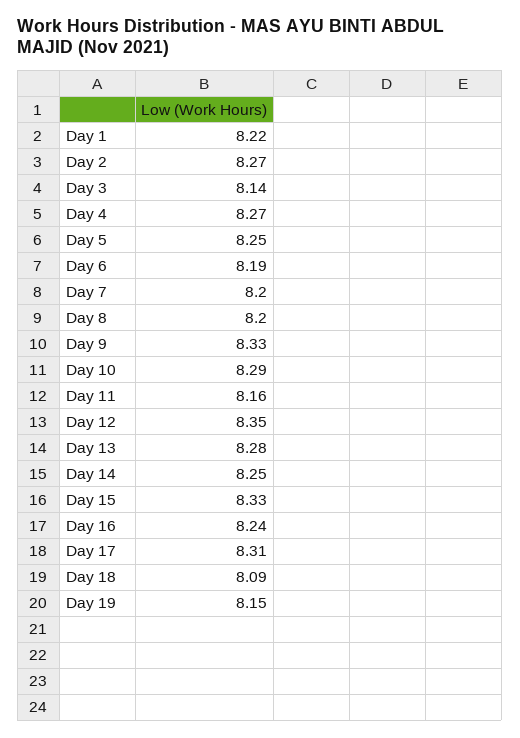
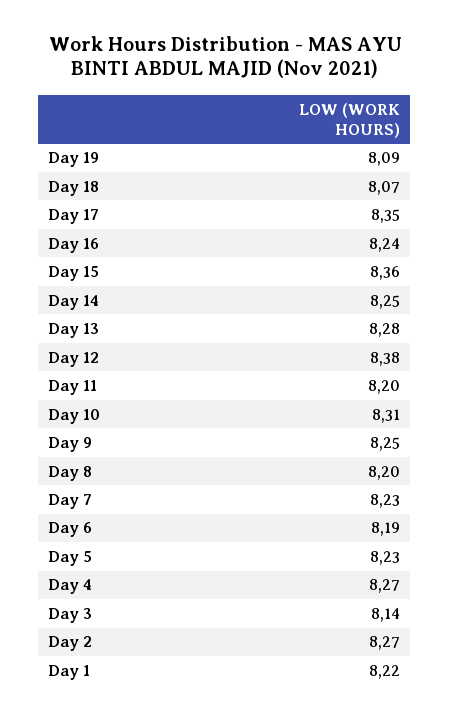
  {
    "Day 1": 8.22,
    "Day 2": 8.27,
    "Day 3": 8.14,
    "Day 4": 8.27,
-   "Day 5": 8.25,
+   "Day 5": 8.23,
    "Day 6": 8.19,
-   "Day 7": 8.2,
+   "Day 7": 8.23,
    "Day 8": 8.2,
-   "Day 9": 8.33,
+   "Day 9": 8.25,
-   "Day 10": 8.29,
+   "Day 10": 8.31,
-   "Day 11": 8.16,
+   "Day 11": 8.2,
-   "Day 12": 8.35,
+   "Day 12": 8.38,
    "Day 13": 8.28,
    "Day 14": 8.25,
-   "Day 15": 8.33,
+   "Day 15": 8.36,
    "Day 16": 8.24,
-   "Day 17": 8.31,
+   "Day 17": 8.35,
-   "Day 18": 8.09,
+   "Day 18": 8.07,
-   "Day 19": 8.15
+   "Day 19": 8.09
  }

